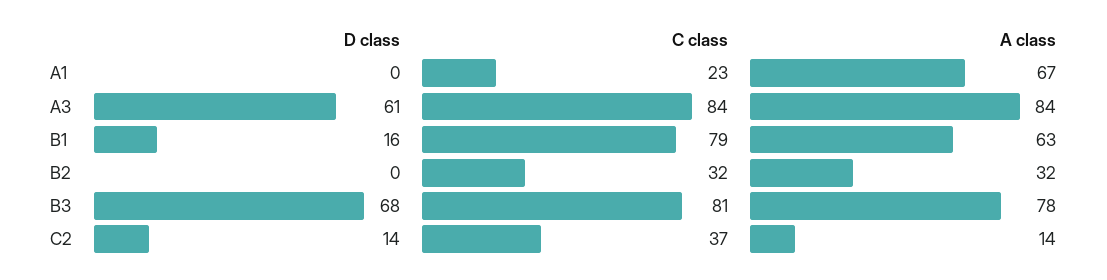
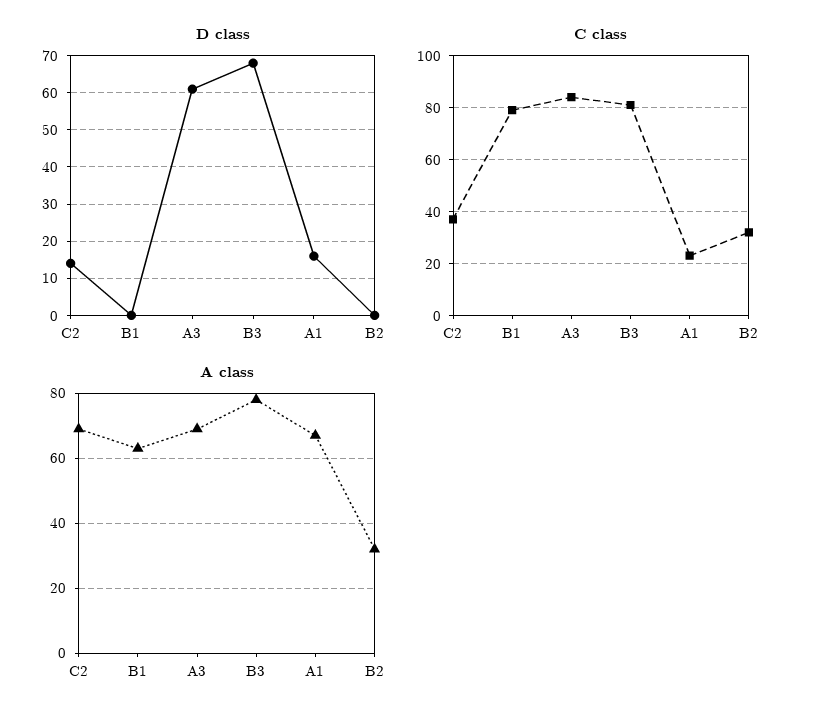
  {
    "D class": {
-     "A1": 0,
+     "A1": 15,
      "A3": 61,
-     "B1": 16,
+     "B1": 0,
      "B2": 0,
      "B3": 68,
      "C2": 14
    },
    "C class": {
      "A1": 23,
      "A3": 84,
      "B1": 79,
      "B2": 32,
      "B3": 81,
      "C2": 37
    },
    "A class": {
      "A1": 67,
-     "A3": 84,
+     "A3": 70,
      "B1": 63,
      "B2": 32,
      "B3": 78,
-     "C2": 14
+     "C2": 70
    }
  }

